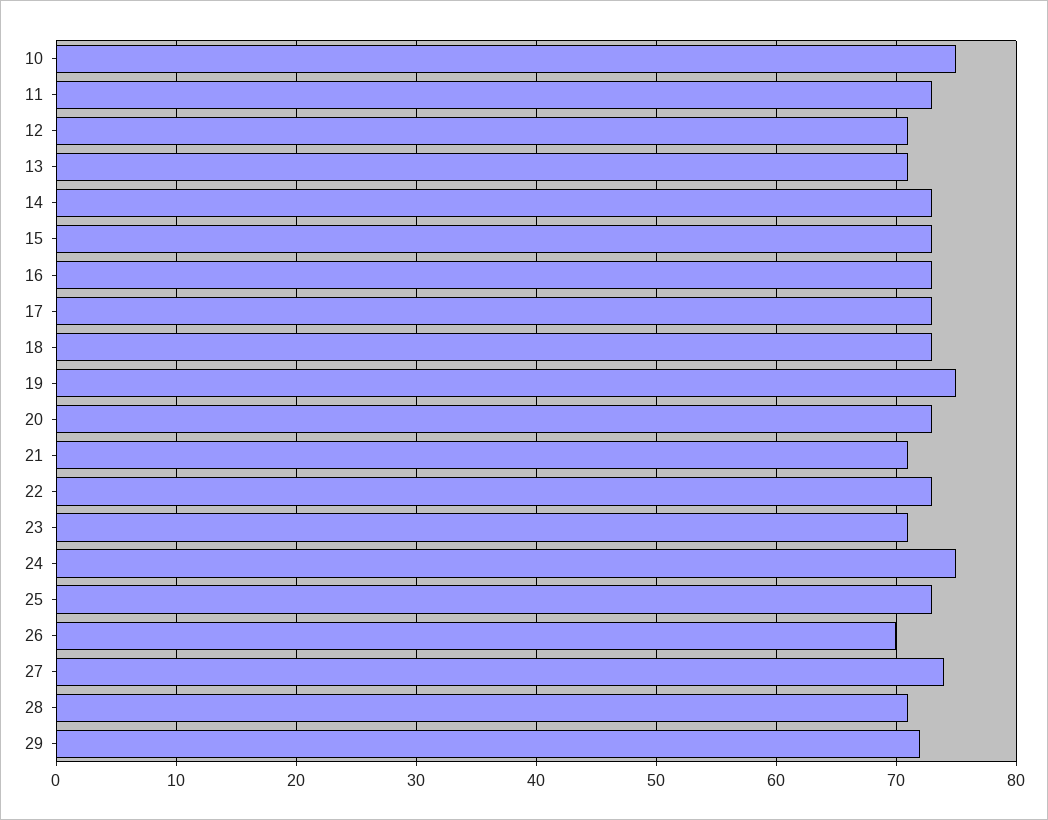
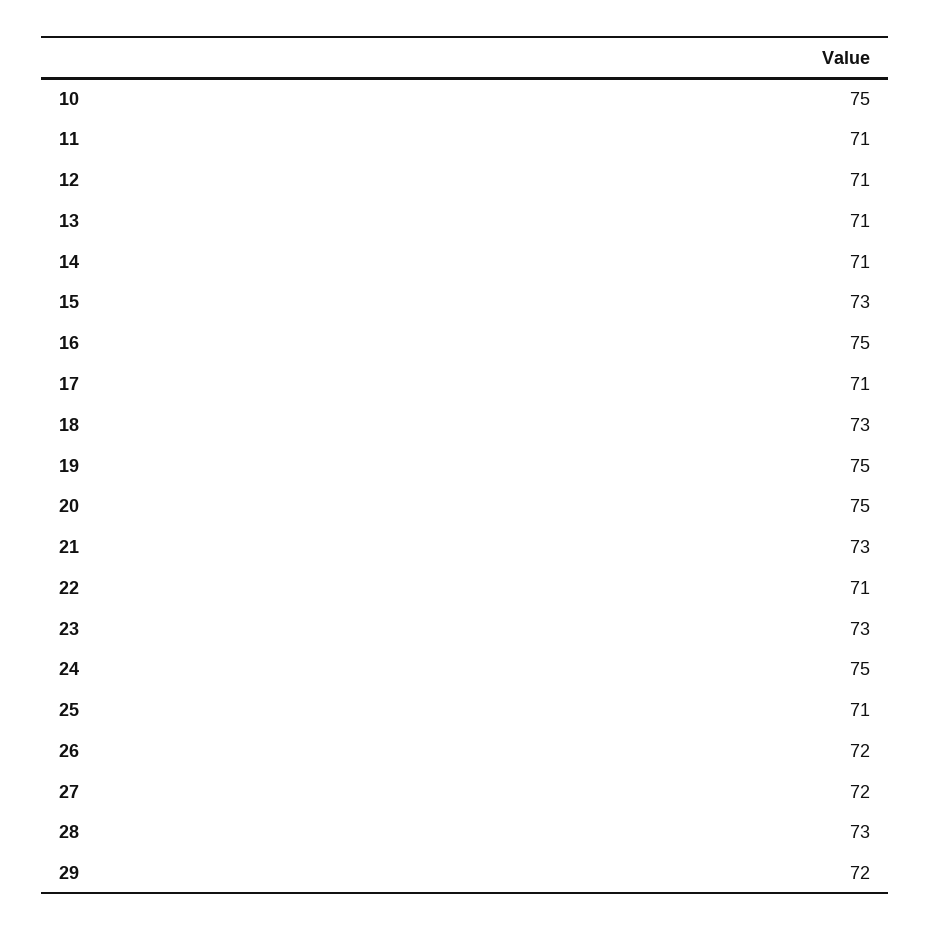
  {
    "10": 75,
-   "11": 73,
+   "11": 71,
    "12": 71,
    "13": 71,
-   "14": 73,
+   "14": 71,
    "15": 73,
-   "16": 73,
+   "16": 75,
-   "17": 73,
+   "17": 71,
    "18": 73,
    "19": 75,
-   "20": 73,
+   "20": 75,
-   "21": 71,
+   "21": 73,
-   "22": 73,
+   "22": 71,
-   "23": 71,
+   "23": 73,
    "24": 75,
-   "25": 73,
+   "25": 71,
-   "26": 70,
+   "26": 72,
-   "27": 74,
+   "27": 72,
-   "28": 71,
+   "28": 73,
    "29": 72
  }

